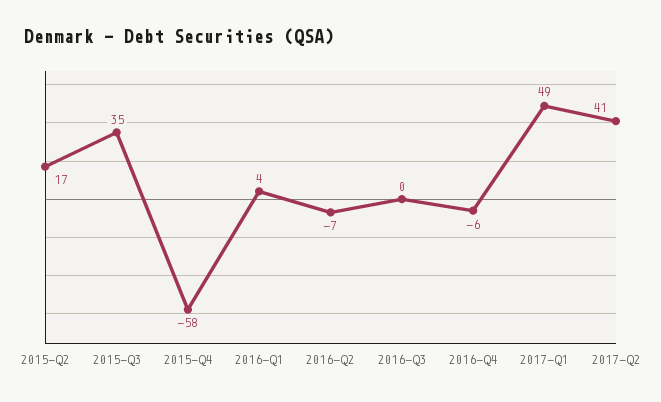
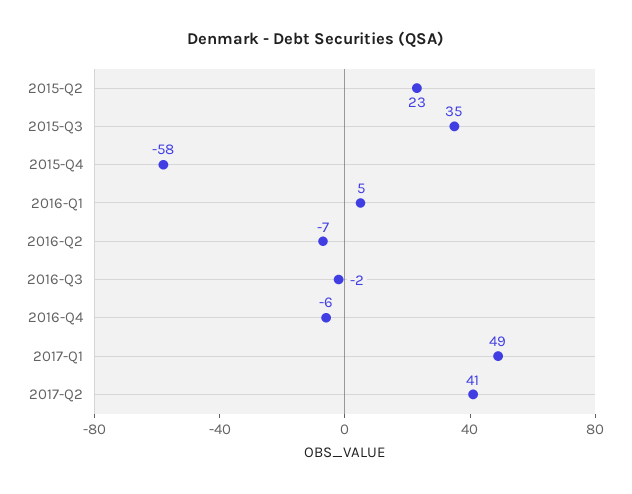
  {
-   "2015-Q2": 17,
+   "2015-Q2": 23,
    "2015-Q3": 35,
    "2015-Q4": -58,
-   "2016-Q1": 4,
+   "2016-Q1": 5,
    "2016-Q2": -7,
-   "2016-Q3": 0,
+   "2016-Q3": -2,
    "2016-Q4": -6,
    "2017-Q1": 49,
    "2017-Q2": 41
  }

